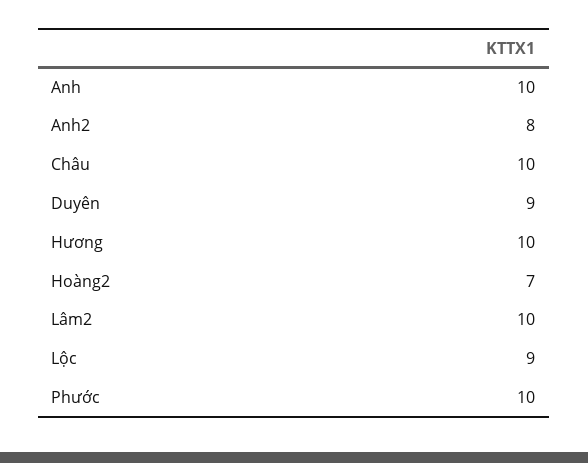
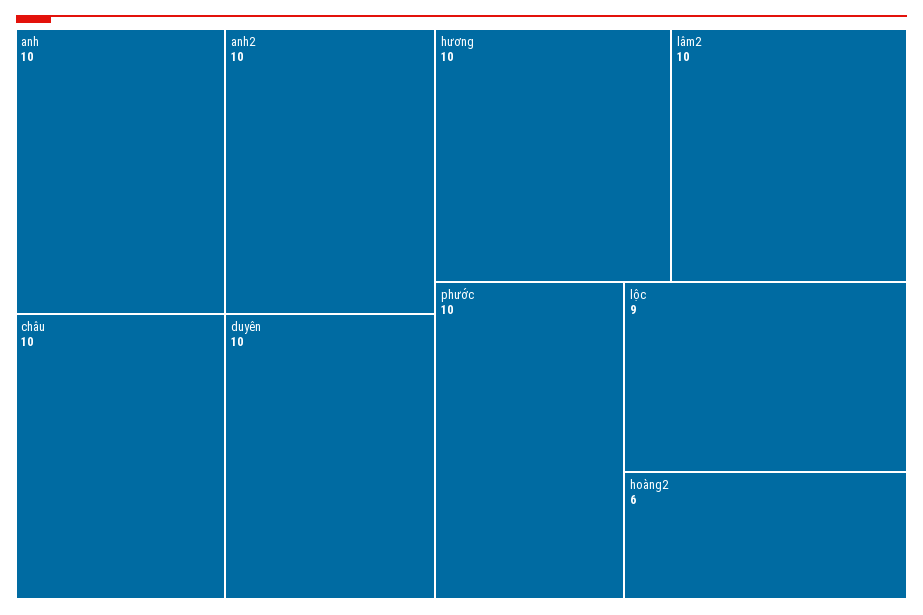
  {
    "Anh": 10,
-   "Anh2": 8,
+   "Anh2": 10,
    "Châu": 10,
-   "Duyên": 9,
+   "Duyên": 10,
    "Hương": 10,
-   "Hoàng2": 7,
+   "Hoàng2": 6,
    "Lâm2": 10,
    "Lộc": 9,
    "Phước": 10
  }

